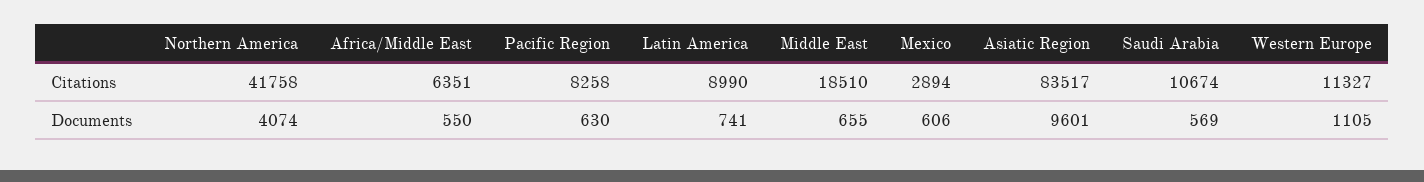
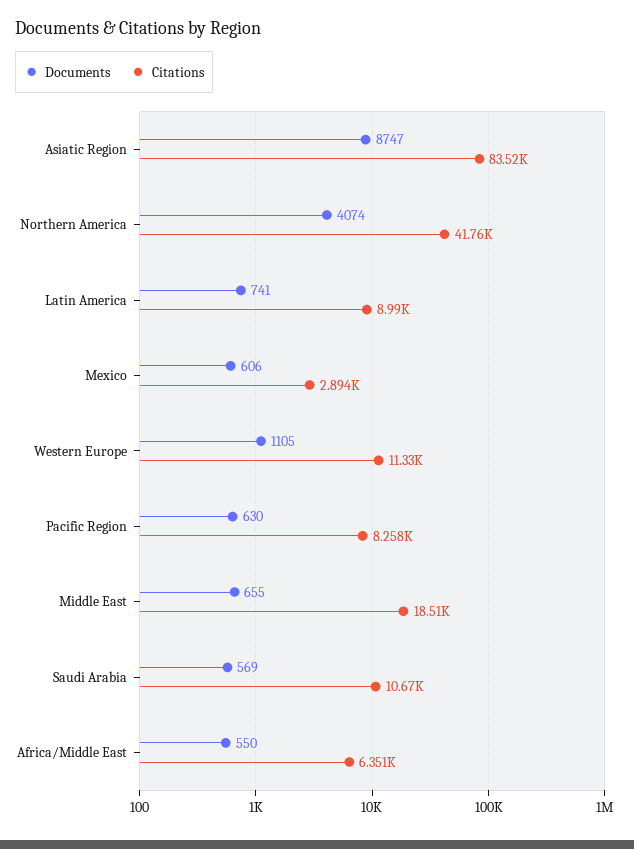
  {
    "Citations": {
      "Northern America": 41758,
      "Africa/Middle East": 6351,
      "Pacific Region": 8258,
      "Latin America": 8990,
      "Middle East": 18510,
      "Mexico": 2894,
      "Asiatic Region": 83517,
      "Saudi Arabia": 10674,
      "Western Europe": 11327
    },
    "Documents": {
      "Northern America": 4074,
      "Africa/Middle East": 550,
      "Pacific Region": 630,
      "Latin America": 741,
      "Middle East": 655,
      "Mexico": 606,
-     "Asiatic Region": 9601,
+     "Asiatic Region": 8747,
      "Saudi Arabia": 569,
      "Western Europe": 1105
    }
  }

